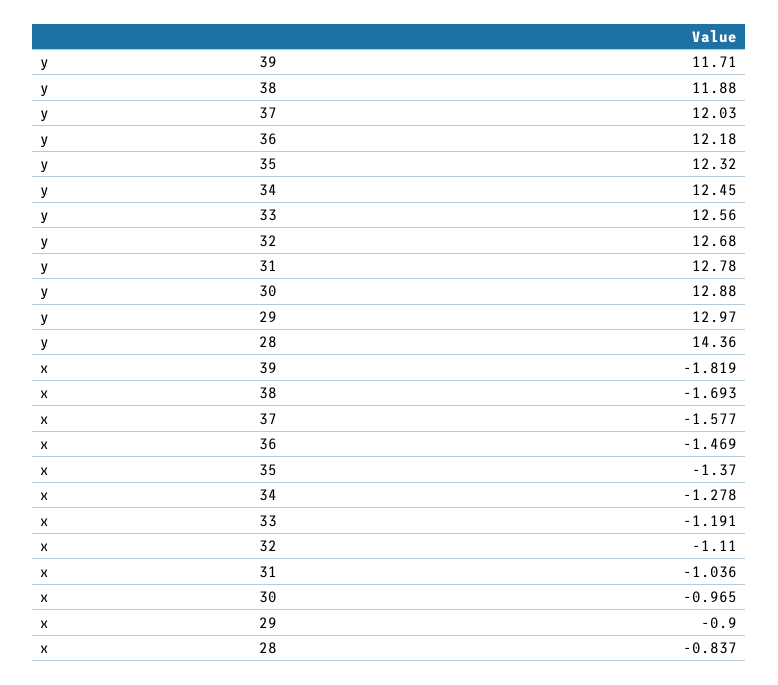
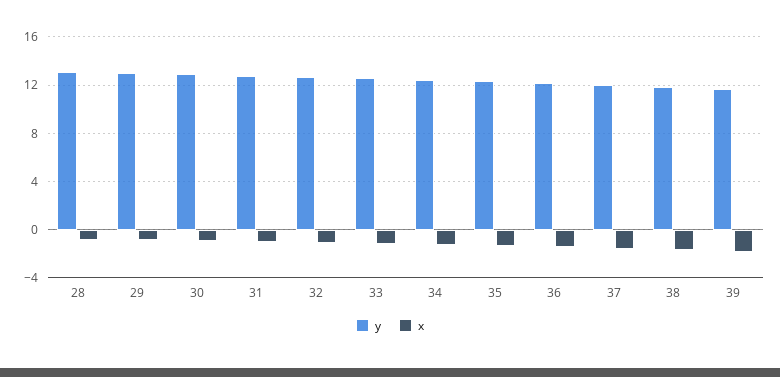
  {
    "y": {
      "39": 11.71,
      "38": 11.88,
      "37": 12.03,
      "36": 12.18,
      "35": 12.32,
      "34": 12.45,
      "33": 12.56,
      "32": 12.68,
      "31": 12.78,
      "30": 12.88,
      "29": 12.97,
-     "28": 14.36
+     "28": 13
    },
    "x": {
      "39": -1.819,
      "38": -1.693,
      "37": -1.577,
      "36": -1.469,
      "35": -1.37,
      "34": -1.278,
      "33": -1.191,
      "32": -1.11,
      "31": -1.036,
      "30": -0.965,
      "29": -0.9,
      "28": -0.837
    }
  }

